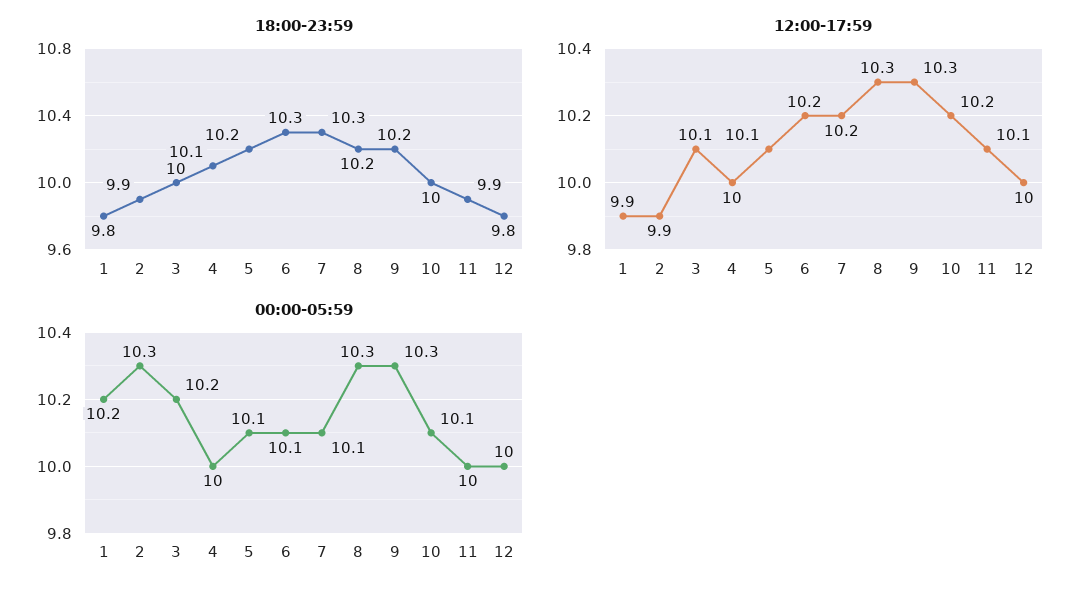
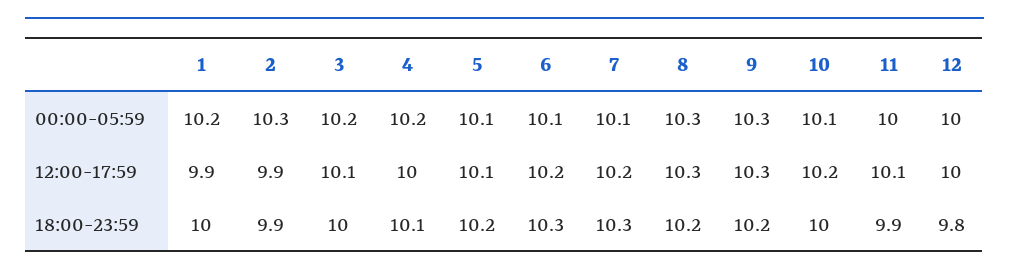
  {
    "18:00-23:59": {
-     "1": 9.8,
+     "1": 10,
      "2": 9.9,
      "3": 10,
      "4": 10.1,
      "5": 10.2,
      "6": 10.3,
      "7": 10.3,
      "8": 10.2,
      "9": 10.2,
      "10": 10,
      "11": 9.9,
      "12": 9.8
    },
    "12:00-17:59": {
      "1": 9.9,
      "2": 9.9,
      "3": 10.1,
      "4": 10,
      "5": 10.1,
      "6": 10.2,
      "7": 10.2,
      "8": 10.3,
      "9": 10.3,
      "10": 10.2,
      "11": 10.1,
      "12": 10
    },
    "00:00-05:59": {
      "1": 10.2,
      "2": 10.3,
      "3": 10.2,
-     "4": 10,
+     "4": 10.2,
      "5": 10.1,
      "6": 10.1,
      "7": 10.1,
      "8": 10.3,
      "9": 10.3,
      "10": 10.1,
      "11": 10,
      "12": 10
    }
  }

